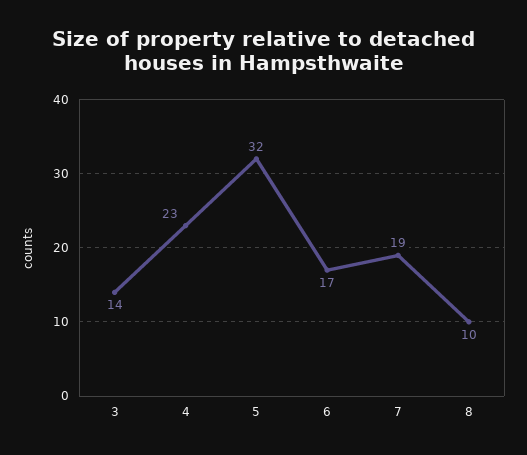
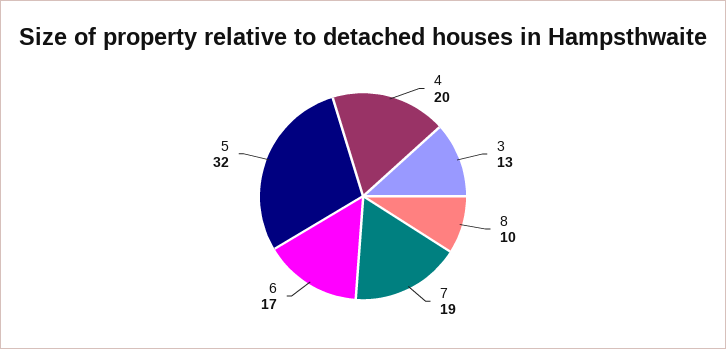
  {
-   "3": 14,
+   "3": 13,
-   "4": 23,
+   "4": 20,
    "5": 32,
    "6": 17,
    "7": 19,
    "8": 10
  }

